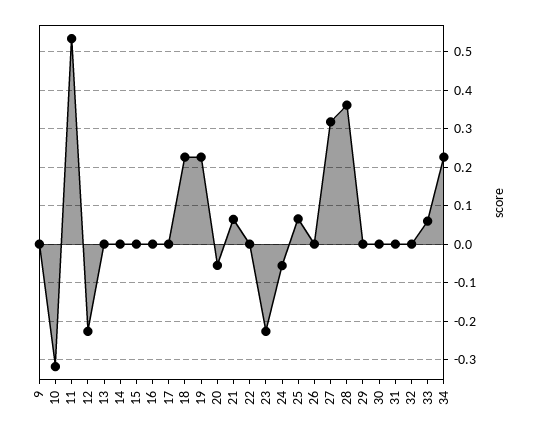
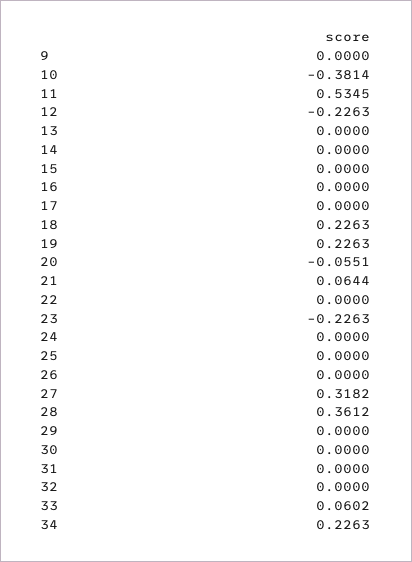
  {
    "9": 0,
-   "10": -0.32,
+   "10": -0.3814,
    "11": 0.5345,
    "12": -0.2263,
    "13": 0,
    "14": 0,
    "15": 0,
    "16": 0,
    "17": 0,
    "18": 0.2263,
    "19": 0.2263,
    "20": -0.0551,
    "21": 0.0644,
    "22": 0,
    "23": -0.2263,
-   "24": -0.06,
+   "24": 0,
-   "25": 0.06,
+   "25": 0,
    "26": 0,
    "27": 0.3182,
    "28": 0.3612,
    "29": 0,
    "30": 0,
    "31": 0,
    "32": 0,
    "33": 0.0602,
    "34": 0.2263
  }

